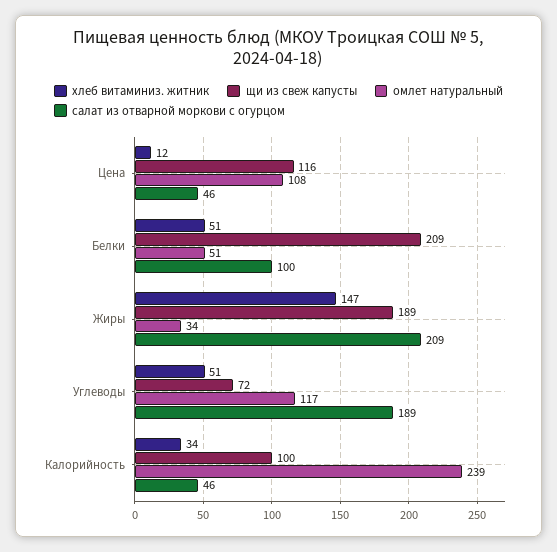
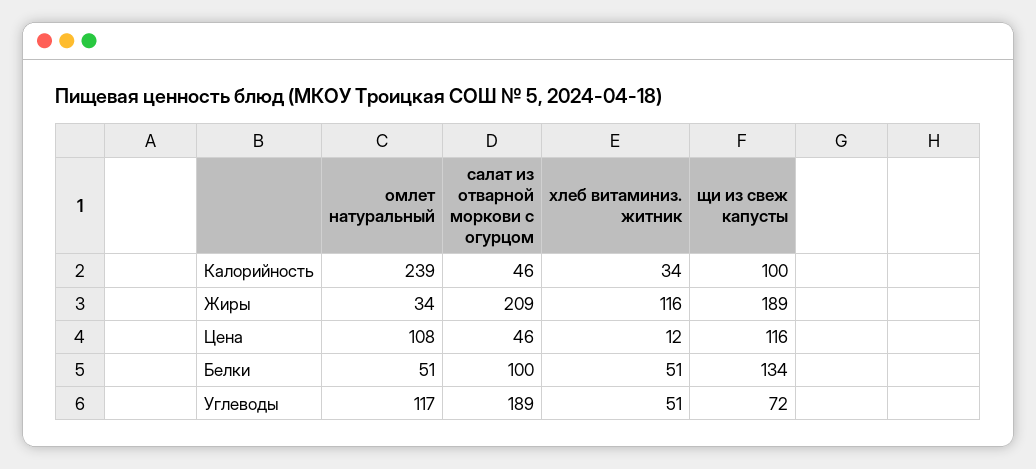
  {
    "хлеб витаминиз. житник": {
      "Цена": 12,
      "Белки": 51,
-     "Жиры": 147,
+     "Жиры": 116,
      "Углеводы": 51,
      "Калорийность": 34
    },
    "щи из свеж капусты": {
      "Цена": 116,
-     "Белки": 209,
+     "Белки": 134,
      "Жиры": 189,
      "Углеводы": 72,
      "Калорийность": 100
    },
    "омлет натуральный": {
      "Цена": 108,
      "Белки": 51,
      "Жиры": 34,
      "Углеводы": 117,
      "Калорийность": 239
    },
    "салат из отварной моркови с огурцом": {
      "Цена": 46,
      "Белки": 100,
      "Жиры": 209,
      "Углеводы": 189,
      "Калорийность": 46
    }
  }

